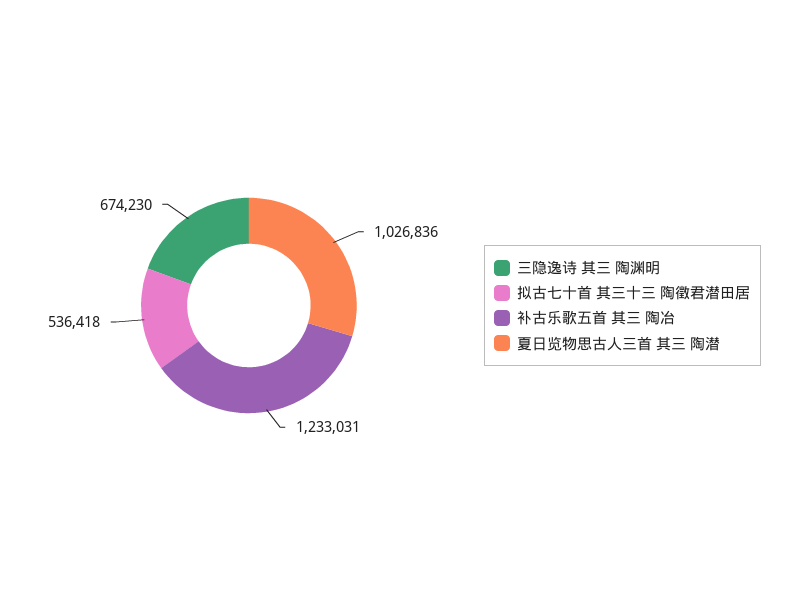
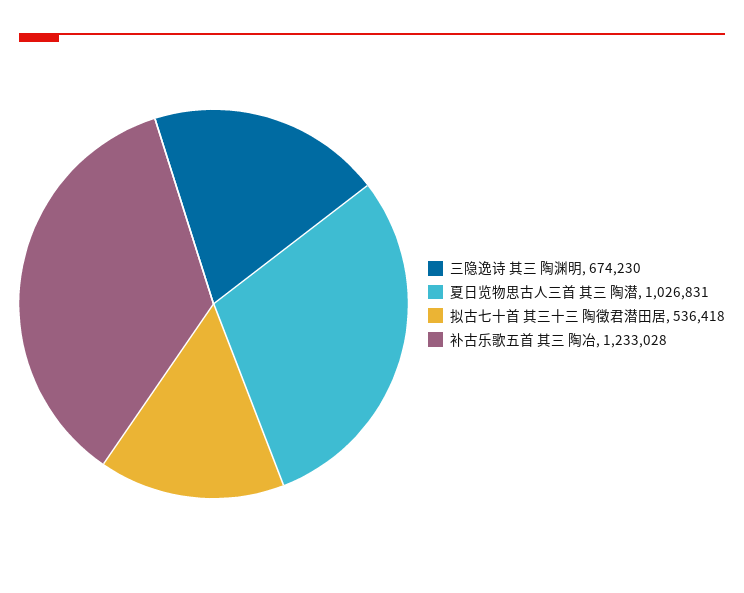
  {
    "三隐逸诗 其三 陶渊明": 674230,
    "拟古七十首 其三十三 陶徵君潜田居": 536418,
-   "补古乐歌五首 其三 陶冶": 1233031,
+   "补古乐歌五首 其三 陶冶": 1233028,
-   "夏日览物思古人三首 其三 陶潜": 1026836
+   "夏日览物思古人三首 其三 陶潜": 1026831
  }

